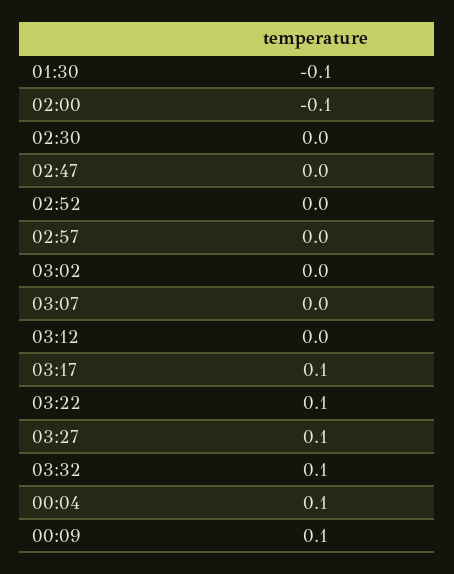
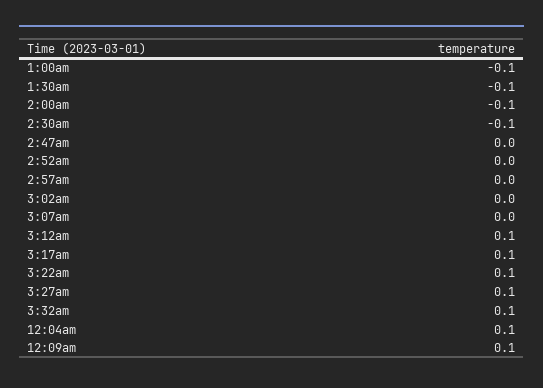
  {
    "01:30": -0.1,
    "02:00": -0.1,
-   "02:30": 0,
+   "02:30": -0.1,
    "02:47": 0,
    "02:52": 0,
    "02:57": 0,
    "03:02": 0,
    "03:07": 0,
-   "03:12": 0,
+   "03:12": 0.1,
    "03:17": 0.1,
    "03:22": 0.1,
    "03:27": 0.1,
    "03:32": 0.1,
    "00:04": 0.1,
-   "00:09": 0.1
+   "00:09": 0.1,
+   "1:00am": -0.1
  }

